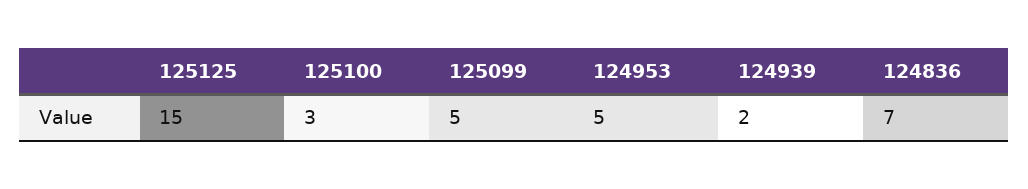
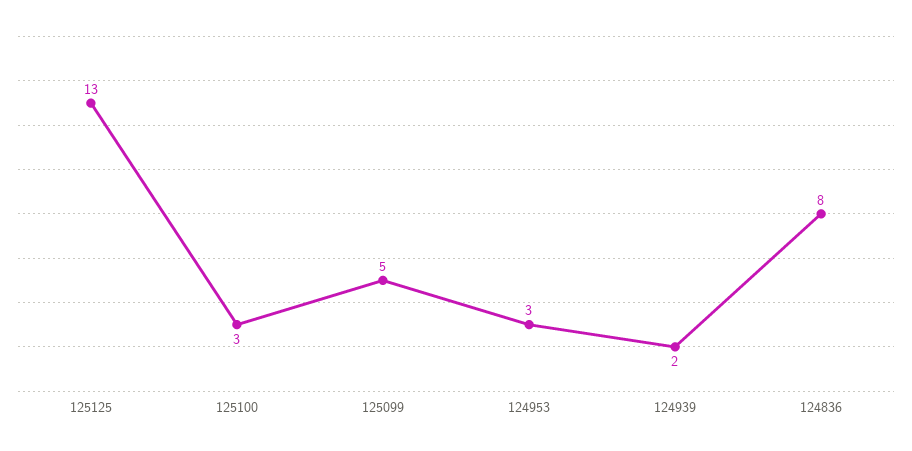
  {
-   "125125": 15,
+   "125125": 13,
    "125100": 3,
    "125099": 5,
-   "124953": 5,
+   "124953": 3,
    "124939": 2,
-   "124836": 7
+   "124836": 8
  }

